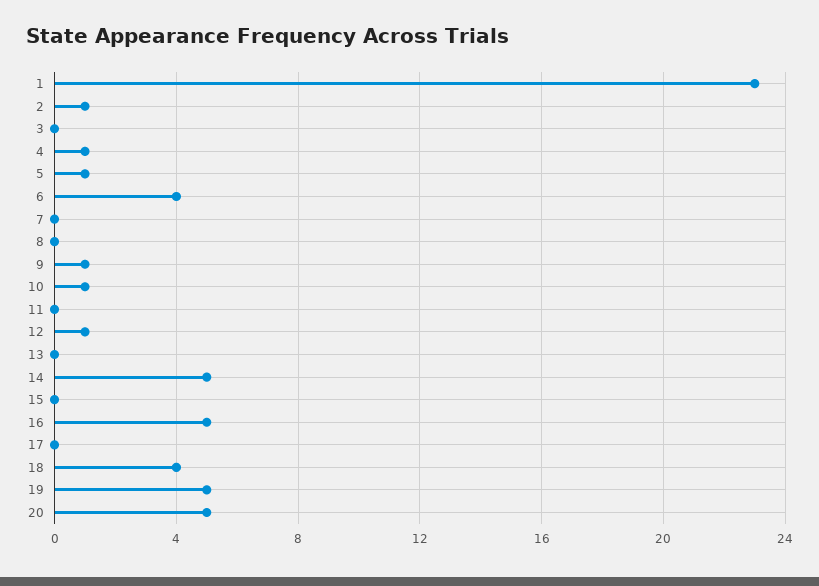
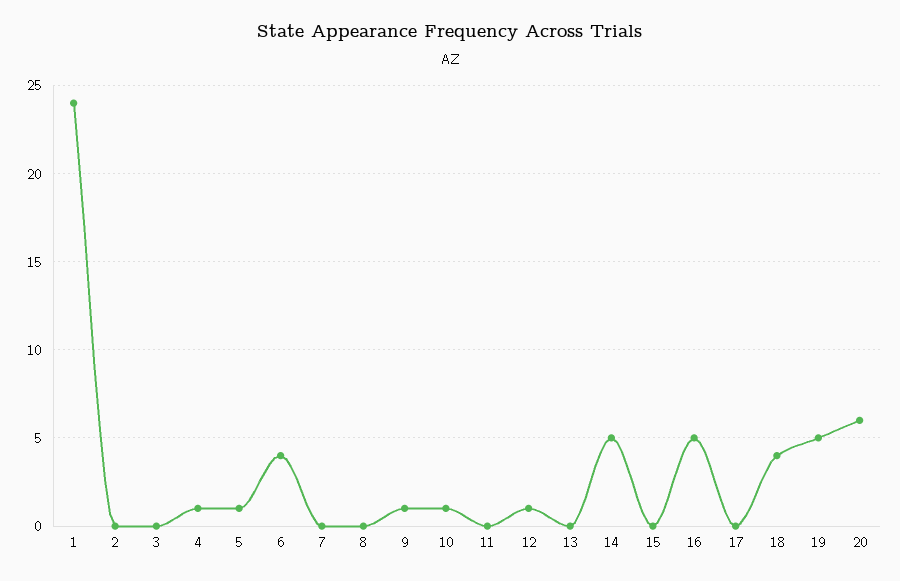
  {
-   "1": 23,
+   "1": 24,
-   "2": 1,
+   "2": 0,
    "3": 0,
    "4": 1,
    "5": 1,
    "6": 4,
    "7": 0,
    "8": 0,
    "9": 1,
    "10": 1,
    "11": 0,
    "12": 1,
    "13": 0,
    "14": 5,
    "15": 0,
    "16": 5,
    "17": 0,
    "18": 4,
    "19": 5,
-   "20": 5
+   "20": 6
  }

